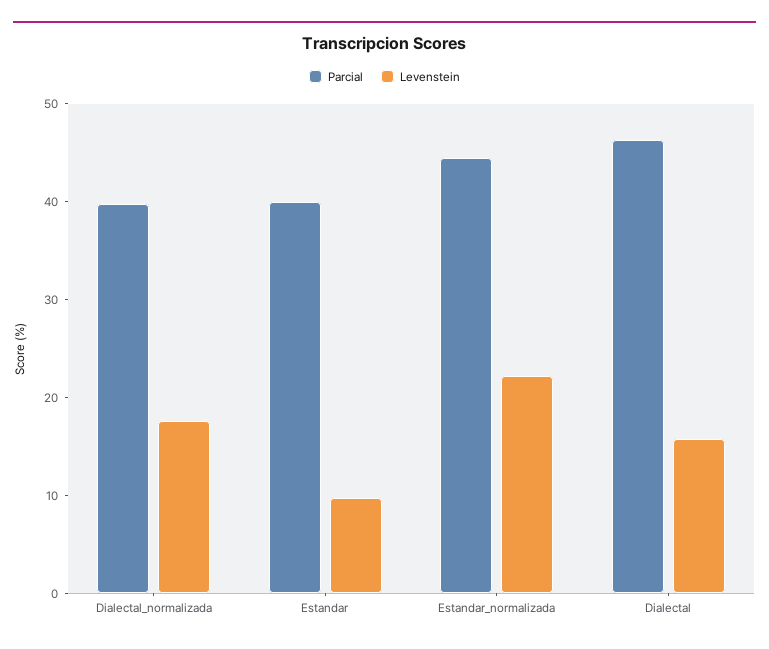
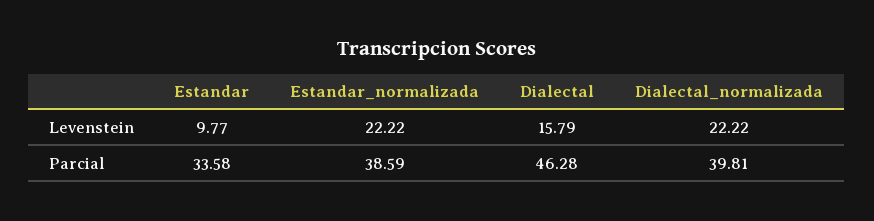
  {
    "Parcial": {
      "Dialectal_normalizada": 39.81,
-     "Estandar": 40,
+     "Estandar": 33.58,
-     "Estandar_normalizada": 44,
+     "Estandar_normalizada": 38.59,
      "Dialectal": 46.28
    },
    "Levenstein": {
-     "Dialectal_normalizada": 18,
+     "Dialectal_normalizada": 22.22,
      "Estandar": 9.77,
      "Estandar_normalizada": 22.22,
      "Dialectal": 15.79
    }
  }

